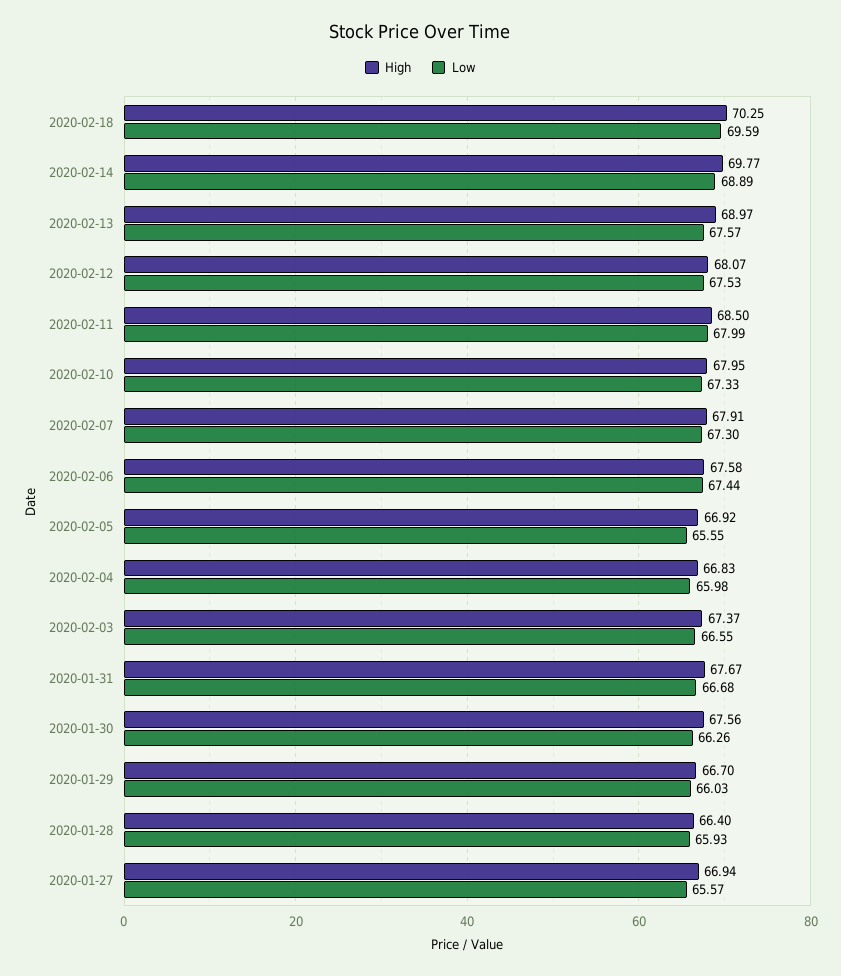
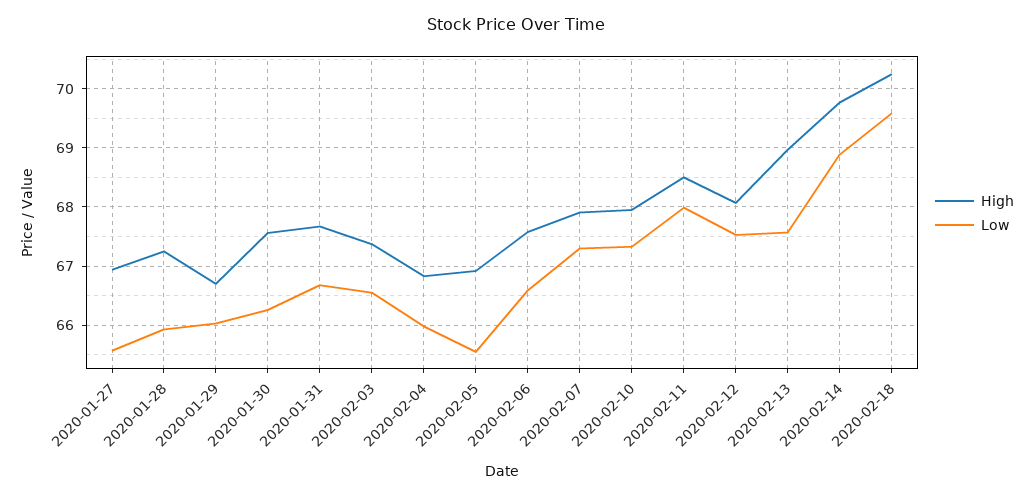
  {
    "High": {
      "2020-02-18": 70.25,
      "2020-02-14": 69.77,
      "2020-02-13": 68.97,
      "2020-02-12": 68.07,
      "2020-02-11": 68.5,
      "2020-02-10": 67.95,
      "2020-02-07": 67.91,
      "2020-02-06": 67.58,
      "2020-02-05": 66.92,
      "2020-02-04": 66.83,
      "2020-02-03": 67.37,
      "2020-01-31": 67.67,
      "2020-01-30": 67.56,
      "2020-01-29": 66.7,
-     "2020-01-28": 66.4,
+     "2020-01-28": 67.2,
      "2020-01-27": 66.94
    },
    "Low": {
      "2020-02-18": 69.59,
      "2020-02-14": 68.89,
      "2020-02-13": 67.57,
      "2020-02-12": 67.53,
      "2020-02-11": 67.99,
      "2020-02-10": 67.33,
      "2020-02-07": 67.3,
-     "2020-02-06": 67.44,
+     "2020-02-06": 66.6,
      "2020-02-05": 65.55,
      "2020-02-04": 65.98,
      "2020-02-03": 66.55,
      "2020-01-31": 66.68,
      "2020-01-30": 66.26,
      "2020-01-29": 66.03,
      "2020-01-28": 65.93,
      "2020-01-27": 65.57
    }
  }

